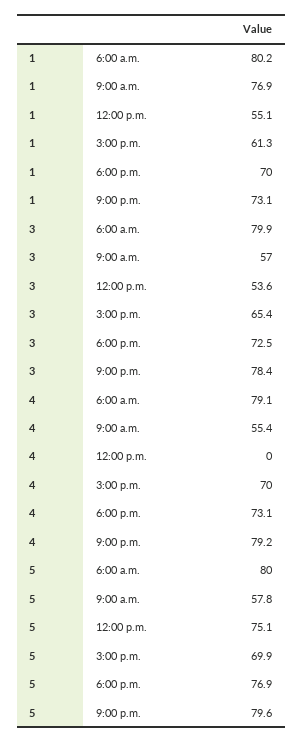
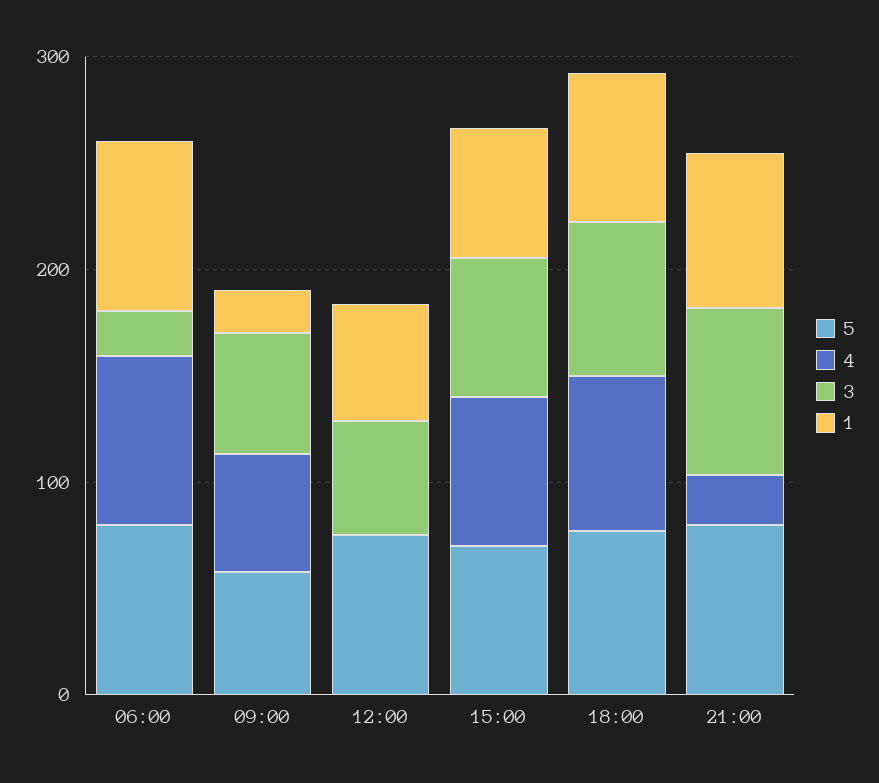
  {
    "1": {
      "6:00 a.m.": 80.2,
-     "9:00 a.m.": 76.9,
+     "9:00 a.m.": 20,
      "12:00 p.m.": 55.1,
      "3:00 p.m.": 61.3,
      "6:00 p.m.": 70,
      "9:00 p.m.": 73.1
    },
    "3": {
-     "6:00 a.m.": 79.9,
+     "6:00 a.m.": 20,
      "9:00 a.m.": 57,
      "12:00 p.m.": 53.6,
      "3:00 p.m.": 65.4,
      "6:00 p.m.": 72.5,
      "9:00 p.m.": 78.4
    },
    "4": {
      "6:00 a.m.": 79.1,
      "9:00 a.m.": 55.4,
      "12:00 p.m.": 0,
      "3:00 p.m.": 70,
      "6:00 p.m.": 73.1,
-     "9:00 p.m.": 79.2
+     "9:00 p.m.": 20
    },
    "5": {
      "6:00 a.m.": 80,
      "9:00 a.m.": 57.8,
      "12:00 p.m.": 75.1,
      "3:00 p.m.": 69.9,
      "6:00 p.m.": 76.9,
      "9:00 p.m.": 79.6
    }
  }

